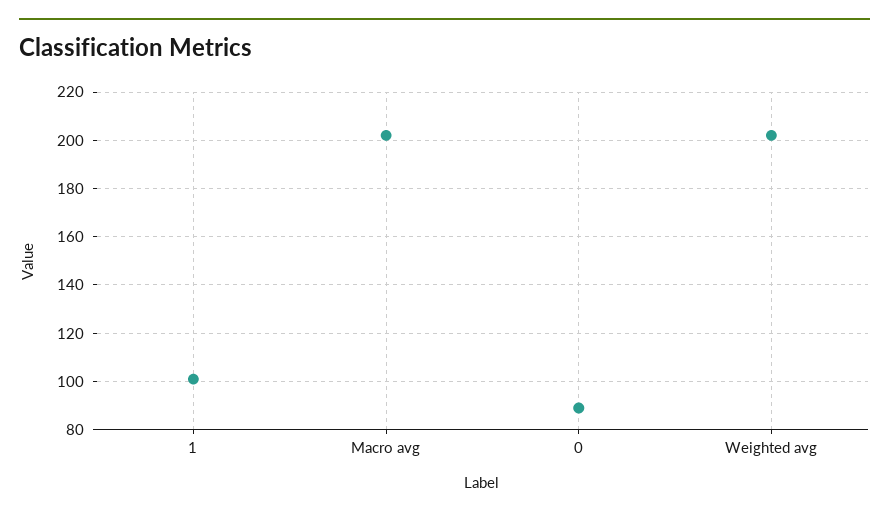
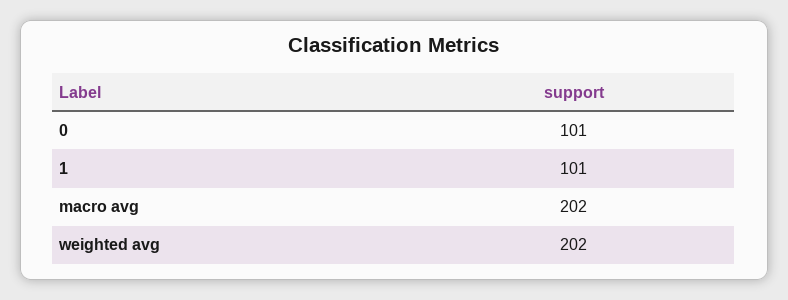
  {
    "1": 101,
    "Macro avg": 202,
-   "0": 90,
+   "0": 101,
    "Weighted avg": 202
  }

